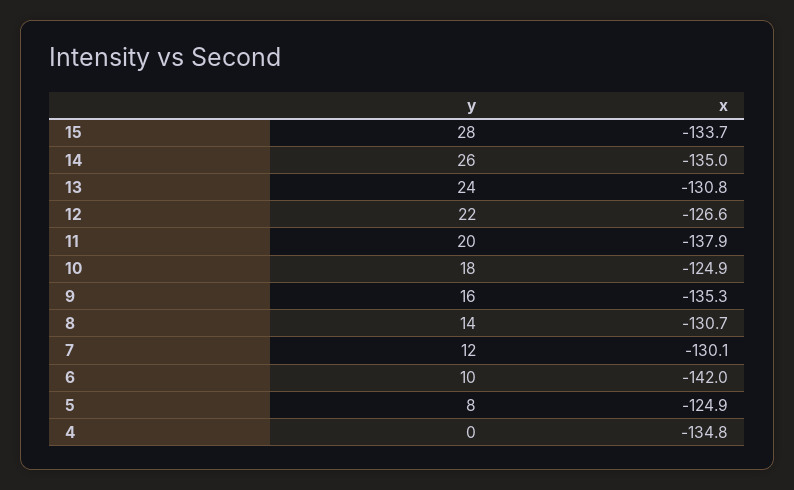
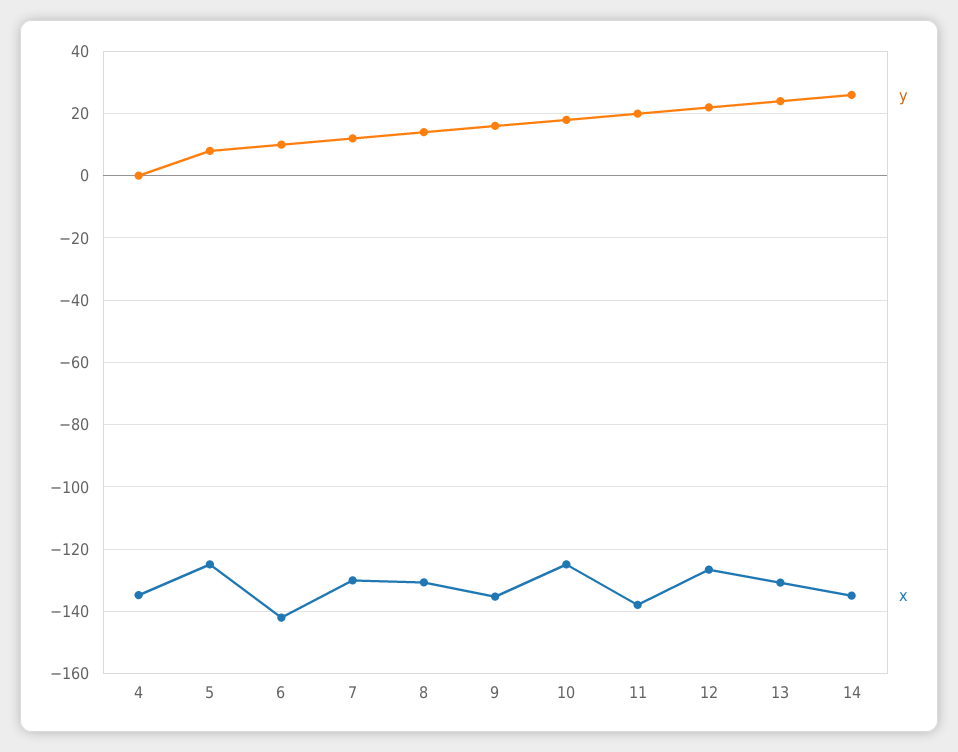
  {
    "y": {
-     "15": 28,
      "14": 26,
      "13": 24,
      "12": 22,
      "11": 20,
      "10": 18,
      "9": 16,
      "8": 14,
      "7": 12,
      "6": 10,
      "5": 8,
      "4": 0
    },
    "x": {
-     "15": -133.7,
      "14": -135,
      "13": -130.8,
      "12": -126.6,
      "11": -137.9,
      "10": -124.9,
      "9": -135.3,
      "8": -130.7,
      "7": -130.1,
      "6": -142,
      "5": -124.9,
      "4": -134.8
    }
  }

